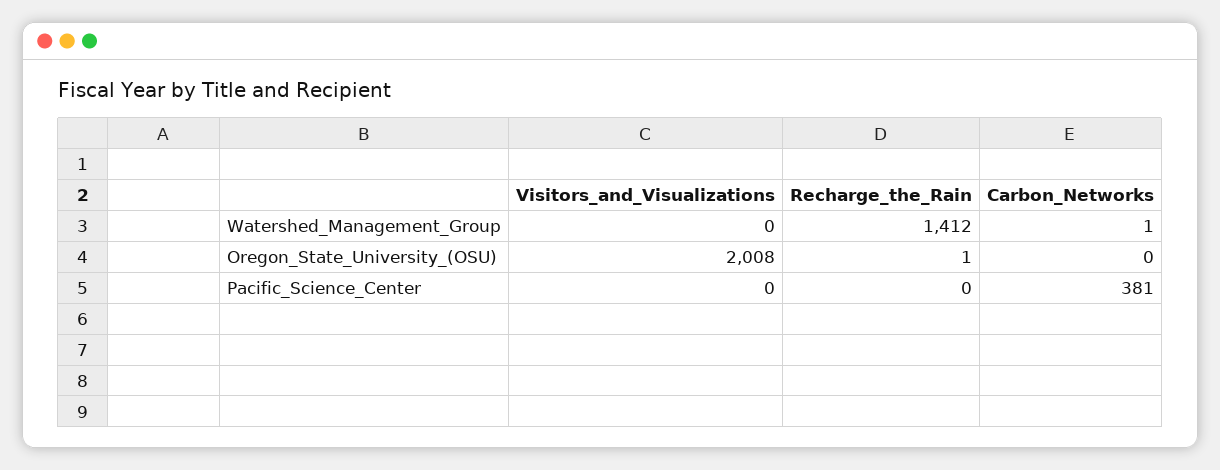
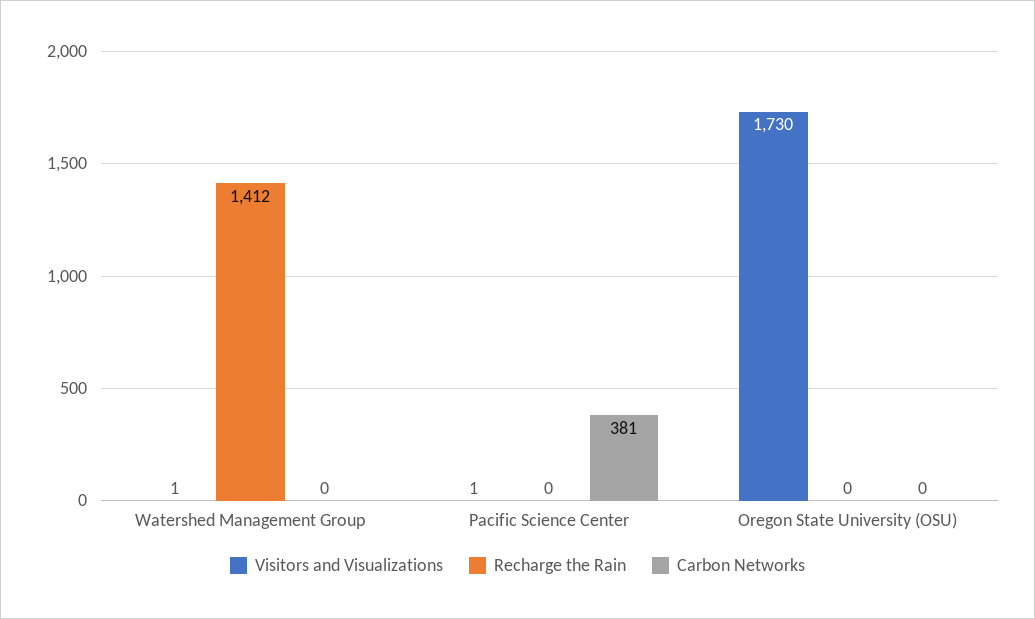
  {
    "Visitors_and_Visualizations": {
-     "Watershed_Management_Group": 0,
+     "Watershed_Management_Group": 1,
-     "Oregon_State_University_(OSU)": 2008,
+     "Oregon_State_University_(OSU)": 1730,
-     "Pacific_Science_Center": 0
+     "Pacific_Science_Center": 1
    },
    "Recharge_the_Rain": {
      "Watershed_Management_Group": 1412,
-     "Oregon_State_University_(OSU)": 1,
+     "Oregon_State_University_(OSU)": 0,
      "Pacific_Science_Center": 0
    },
    "Carbon_Networks": {
-     "Watershed_Management_Group": 1,
+     "Watershed_Management_Group": 0,
      "Oregon_State_University_(OSU)": 0,
      "Pacific_Science_Center": 381
    }
  }

